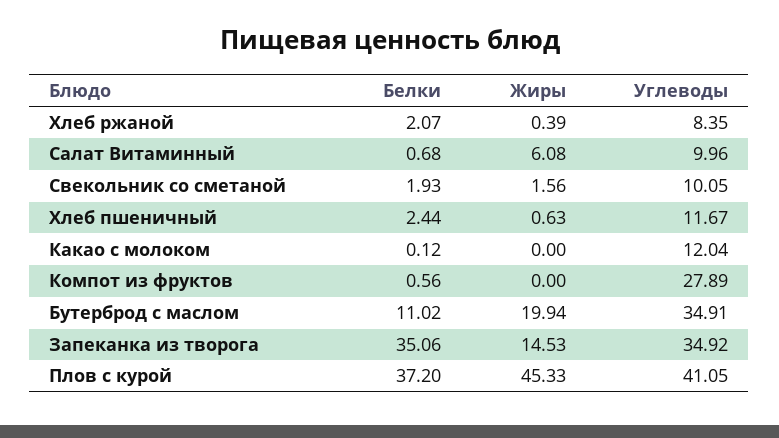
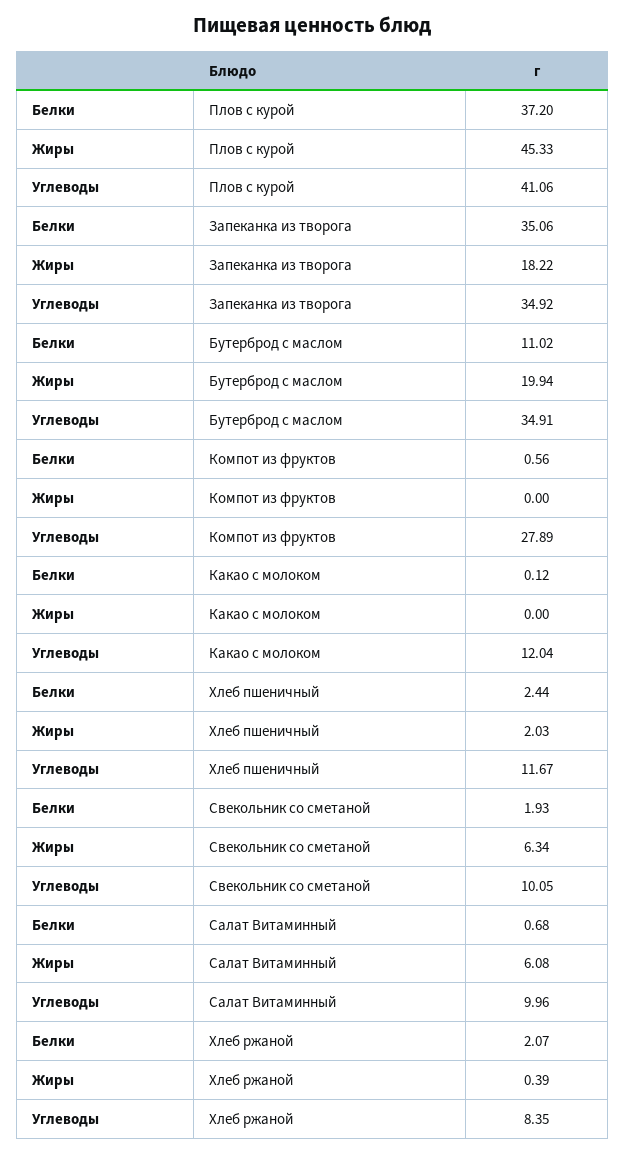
  {
    "Белки": {
      "Хлеб ржаной": 2.07,
      "Салат Витаминный": 0.68,
      "Свекольник со сметаной": 1.93,
      "Хлеб пшеничный": 2.44,
      "Какао с молоком": 0.12,
      "Компот из фруктов": 0.56,
      "Бутерброд с маслом": 11.02,
      "Запеканка из творога": 35.06,
      "Плов с курой": 37.2
    },
    "Жиры": {
      "Хлеб ржаной": 0.39,
      "Салат Витаминный": 6.08,
-     "Свекольник со сметаной": 1.56,
+     "Свекольник со сметаной": 6.34,
-     "Хлеб пшеничный": 0.63,
+     "Хлеб пшеничный": 2.03,
      "Какао с молоком": 0,
      "Компот из фруктов": 0,
      "Бутерброд с маслом": 19.94,
-     "Запеканка из творога": 14.53,
+     "Запеканка из творога": 18.22,
      "Плов с курой": 45.33
    },
    "Углеводы": {
      "Хлеб ржаной": 8.35,
      "Салат Витаминный": 9.96,
      "Свекольник со сметаной": 10.05,
      "Хлеб пшеничный": 11.67,
      "Какао с молоком": 12.04,
      "Компот из фруктов": 27.89,
      "Бутерброд с маслом": 34.91,
      "Запеканка из творога": 34.92,
-     "Плов с курой": 41.05
+     "Плов с курой": 41.06
    }
  }

